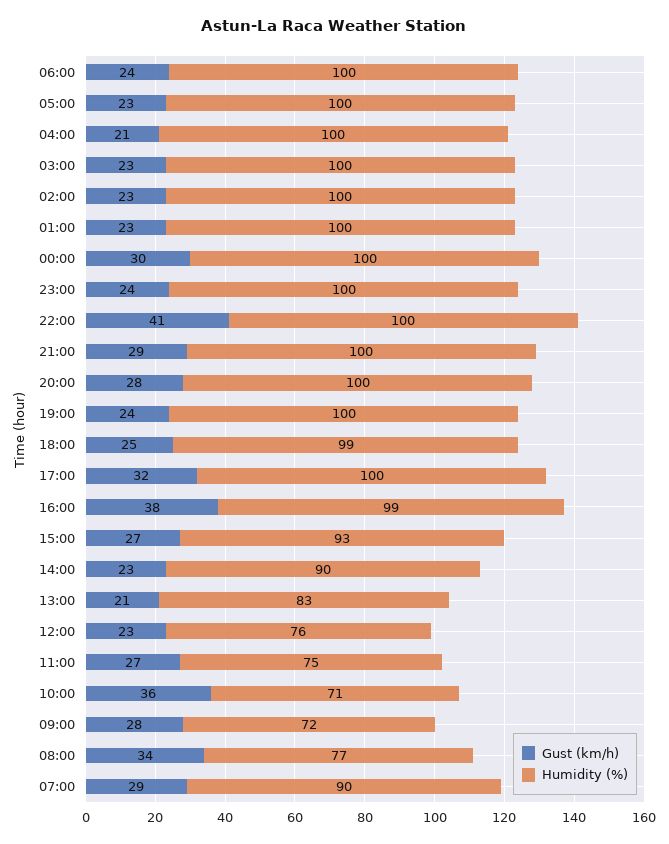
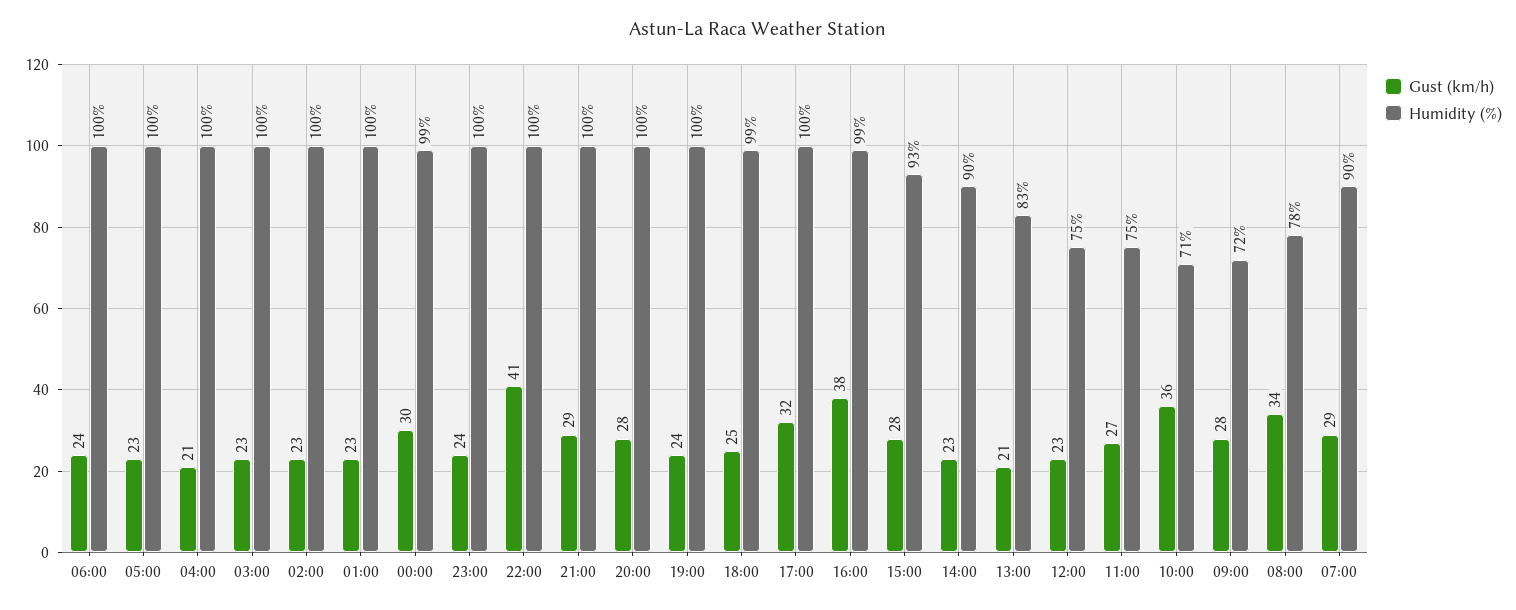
  {
    "Gust (km/h)": {
      "06:00": 24,
      "05:00": 23,
      "04:00": 21,
      "03:00": 23,
      "02:00": 23,
      "01:00": 23,
      "00:00": 30,
      "23:00": 24,
      "22:00": 41,
      "21:00": 29,
      "20:00": 28,
      "19:00": 24,
      "18:00": 25,
      "17:00": 32,
      "16:00": 38,
-     "15:00": 27,
+     "15:00": 28,
      "14:00": 23,
      "13:00": 21,
      "12:00": 23,
      "11:00": 27,
      "10:00": 36,
      "09:00": 28,
      "08:00": 34,
      "07:00": 29
    },
    "Humidity (%)": {
      "06:00": 100,
      "05:00": 100,
      "04:00": 100,
      "03:00": 100,
      "02:00": 100,
      "01:00": 100,
-     "00:00": 100,
+     "00:00": 99,
      "23:00": 100,
      "22:00": 100,
      "21:00": 100,
      "20:00": 100,
      "19:00": 100,
      "18:00": 99,
      "17:00": 100,
      "16:00": 99,
      "15:00": 93,
      "14:00": 90,
      "13:00": 83,
-     "12:00": 76,
+     "12:00": 75,
      "11:00": 75,
      "10:00": 71,
      "09:00": 72,
-     "08:00": 77,
+     "08:00": 78,
      "07:00": 90
    }
  }

